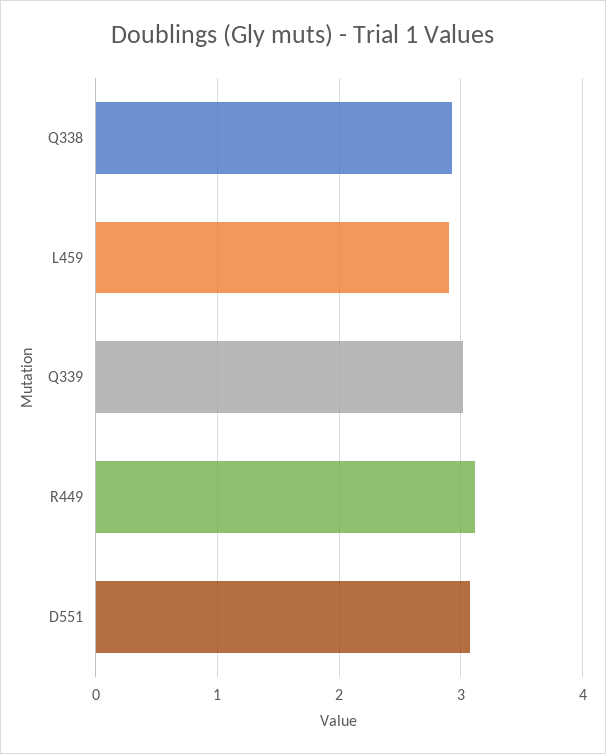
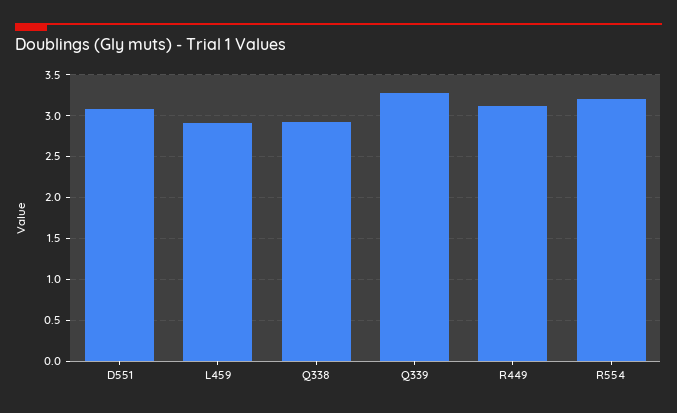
  {
    "Q338": 2.9,
    "L459": 2.9,
-   "Q339": 3,
+   "Q339": 3.3,
    "R449": 3.1,
-   "D551": 3.1
+   "D551": 3.1,
+   "R554": 3.2
  }

